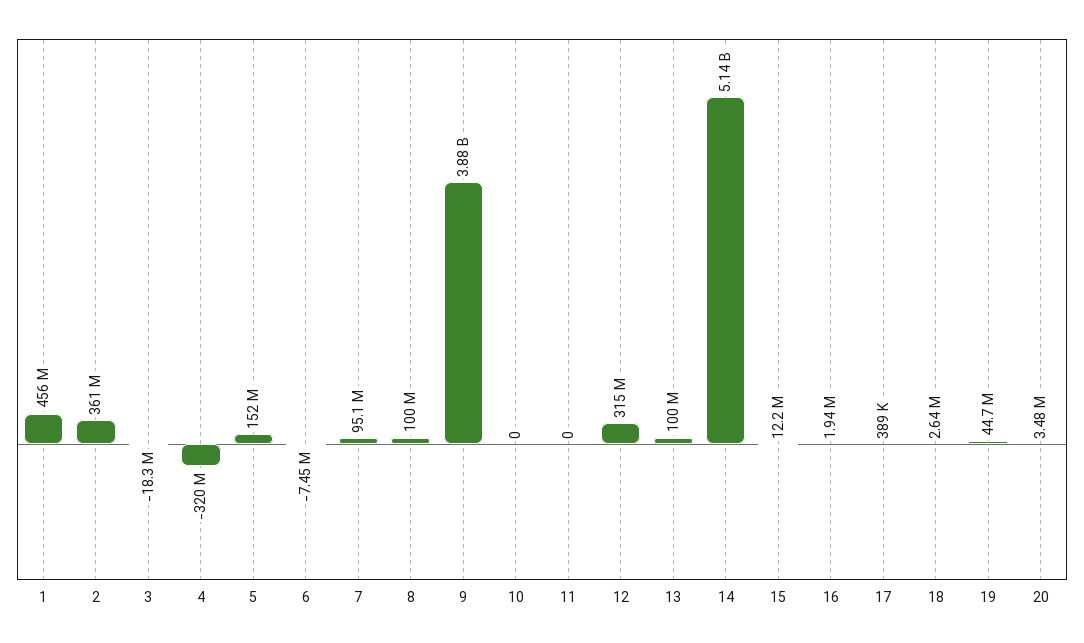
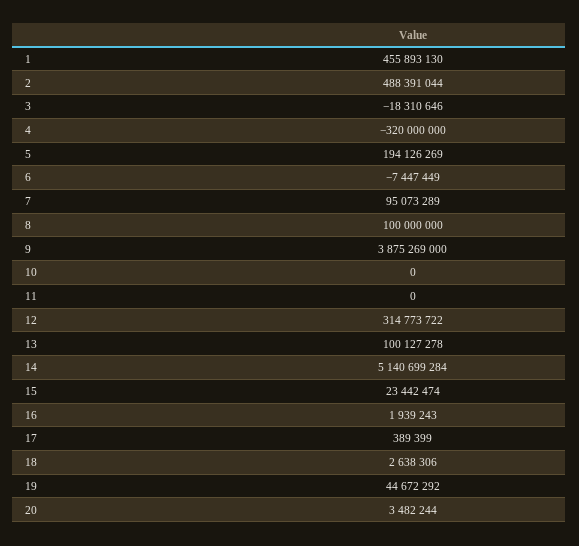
  {
    "1": 455893130,
-   "2": 361000000,
+   "2": 488391044,
    "3": -18310646,
    "4": -320000000,
-   "5": 152000000,
+   "5": 194126269,
    "6": -7447449,
    "7": 95073289,
    "8": 100000000,
    "9": 3875269000,
    "10": 0,
    "11": 0,
    "12": 314773722,
    "13": 100127278,
    "14": 5140699284,
-   "15": 12200000,
+   "15": 23442474,
    "16": 1939243,
    "17": 389399,
    "18": 2638306,
    "19": 44672292,
    "20": 3482244
  }

